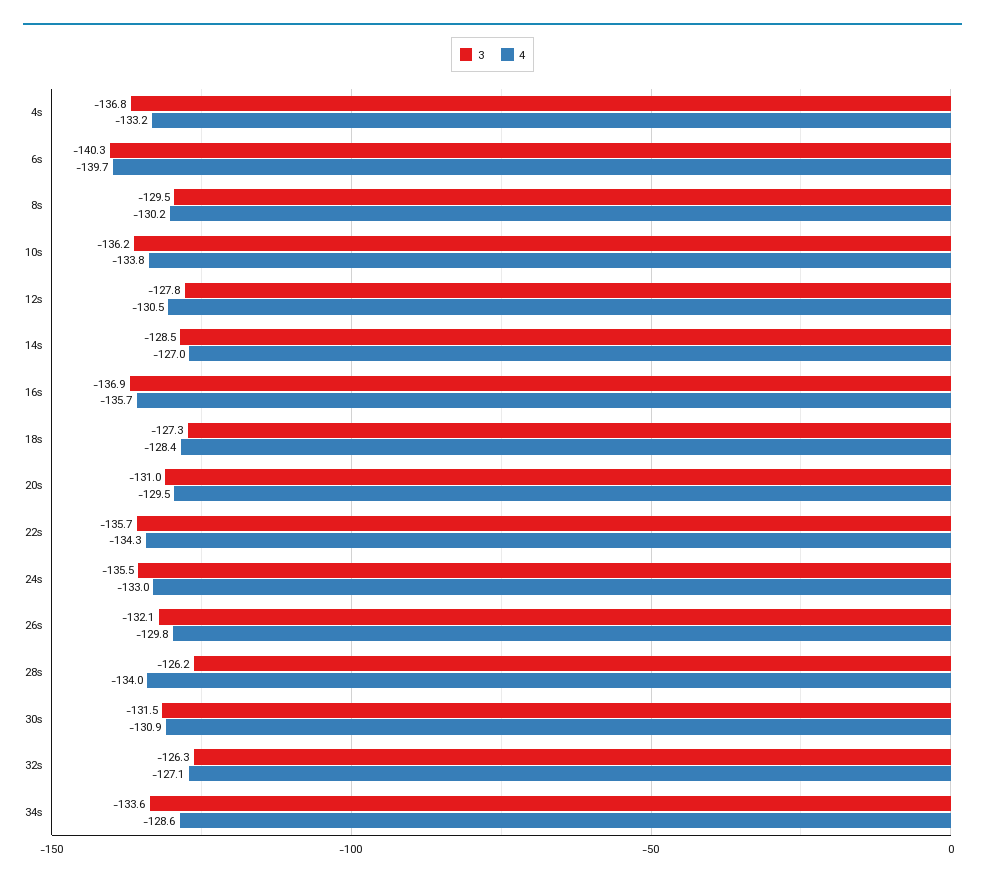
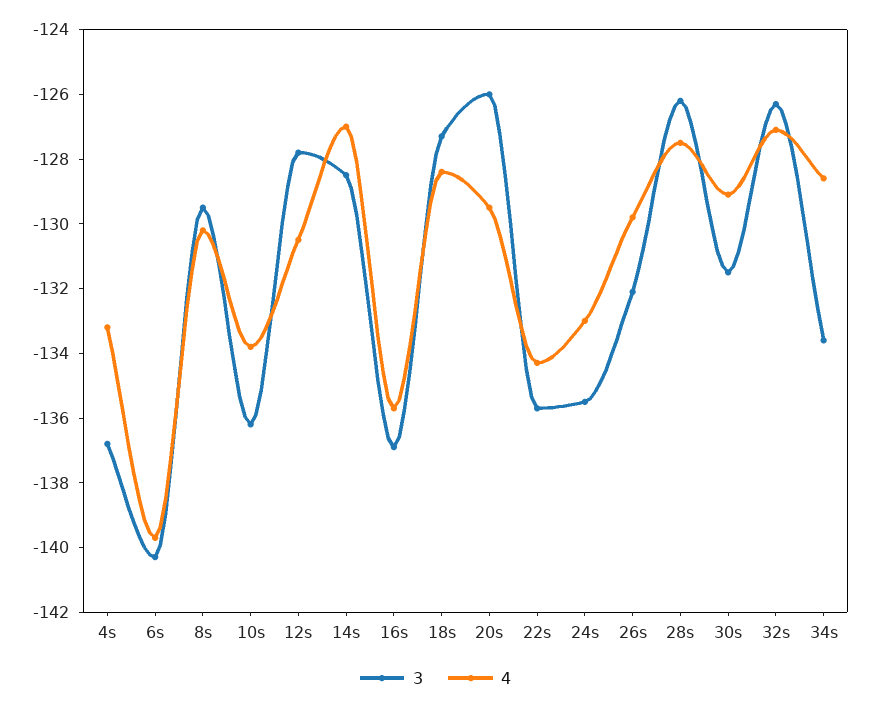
  {
    "3": {
      "4s": -136.8,
      "6s": -140.3,
      "8s": -129.5,
      "10s": -136.2,
      "12s": -127.8,
      "14s": -128.5,
      "16s": -136.9,
      "18s": -127.3,
-     "20s": -131,
+     "20s": -126,
      "22s": -135.7,
      "24s": -135.5,
      "26s": -132.1,
      "28s": -126.2,
      "30s": -131.5,
      "32s": -126.3,
      "34s": -133.6
    },
    "4": {
      "4s": -133.2,
      "6s": -139.7,
      "8s": -130.2,
      "10s": -133.8,
      "12s": -130.5,
      "14s": -127,
      "16s": -135.7,
      "18s": -128.4,
      "20s": -129.5,
      "22s": -134.3,
      "24s": -133,
      "26s": -129.8,
-     "28s": -134,
+     "28s": -127.5,
-     "30s": -130.9,
+     "30s": -129,
      "32s": -127.1,
      "34s": -128.6
    }
  }

